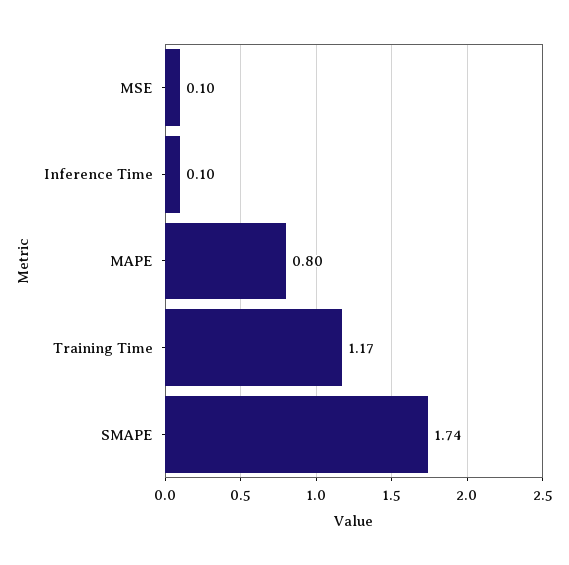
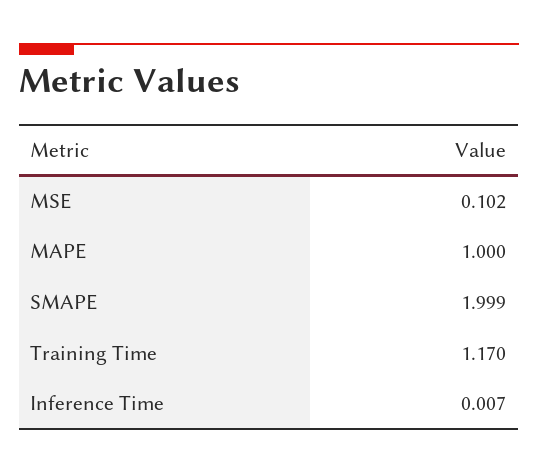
  {
    "MSE": 0.102,
-   "Inference Time": 0.1,
+   "Inference Time": 0.007,
-   "MAPE": 0.8,
+   "MAPE": 1,
    "Training Time": 1.17,
-   "SMAPE": 1.74
+   "SMAPE": 1.999
  }

